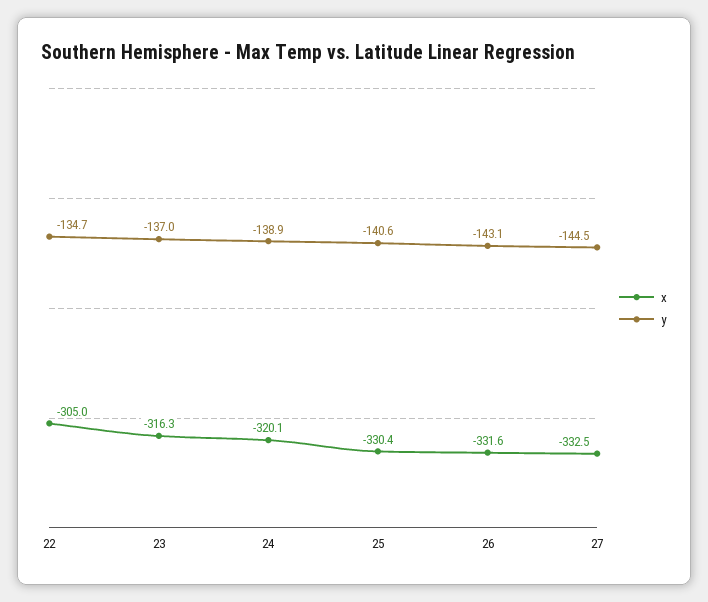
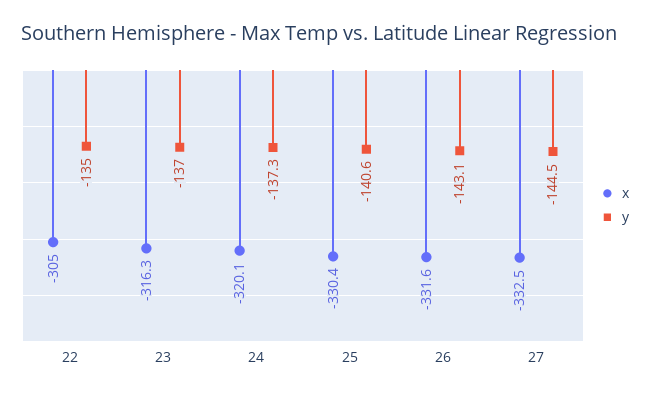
  {
    "x": {
      "22": -305,
      "23": -316.3,
      "24": -320.1,
      "25": -330.4,
      "26": -331.6,
      "27": -332.5
    },
    "y": {
-     "22": -134.7,
+     "22": -135,
      "23": -137,
-     "24": -138.9,
+     "24": -137.3,
      "25": -140.6,
      "26": -143.1,
      "27": -144.5
    }
  }

